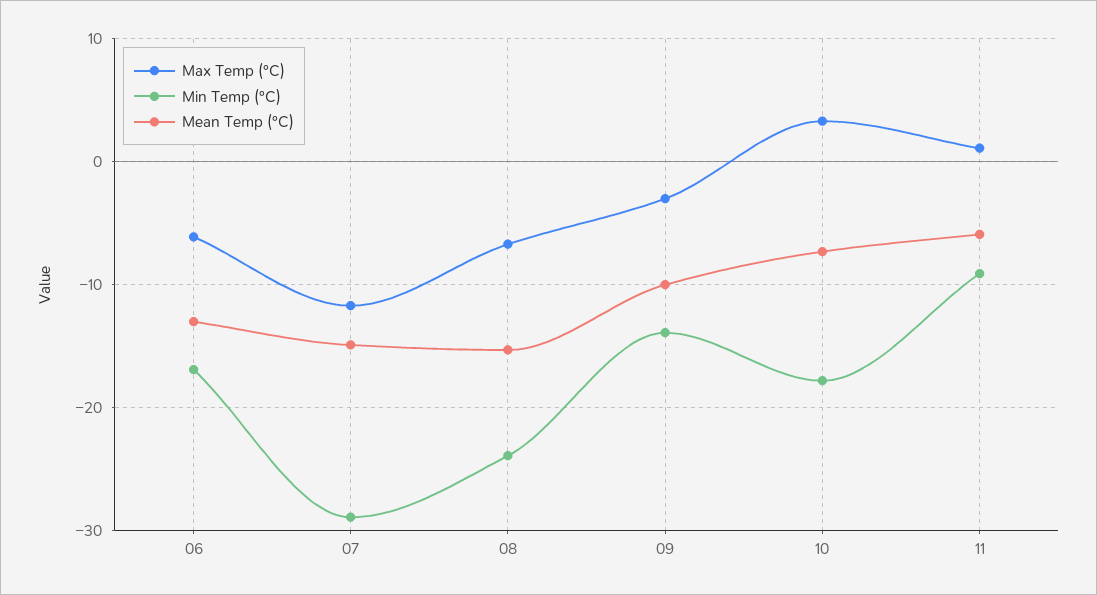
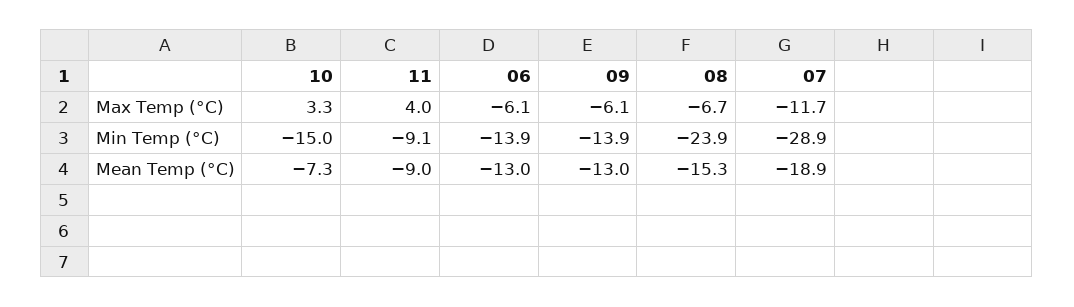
  {
    "Max Temp (°C)": {
      "06": -6.1,
      "07": -11.7,
      "08": -6.7,
-     "09": -3,
+     "09": -6.1,
      "10": 3.3,
-     "11": 1
+     "11": 4
    },
    "Min Temp (°C)": {
-     "06": -17,
+     "06": -13.9,
      "07": -28.9,
      "08": -23.9,
      "09": -13.9,
-     "10": -18,
+     "10": -15,
      "11": -9.1
    },
    "Mean Temp (°C)": {
      "06": -13,
-     "07": -15,
+     "07": -18.9,
      "08": -15.3,
-     "09": -10,
+     "09": -13,
      "10": -7.3,
-     "11": -6
+     "11": -9
    }
  }

